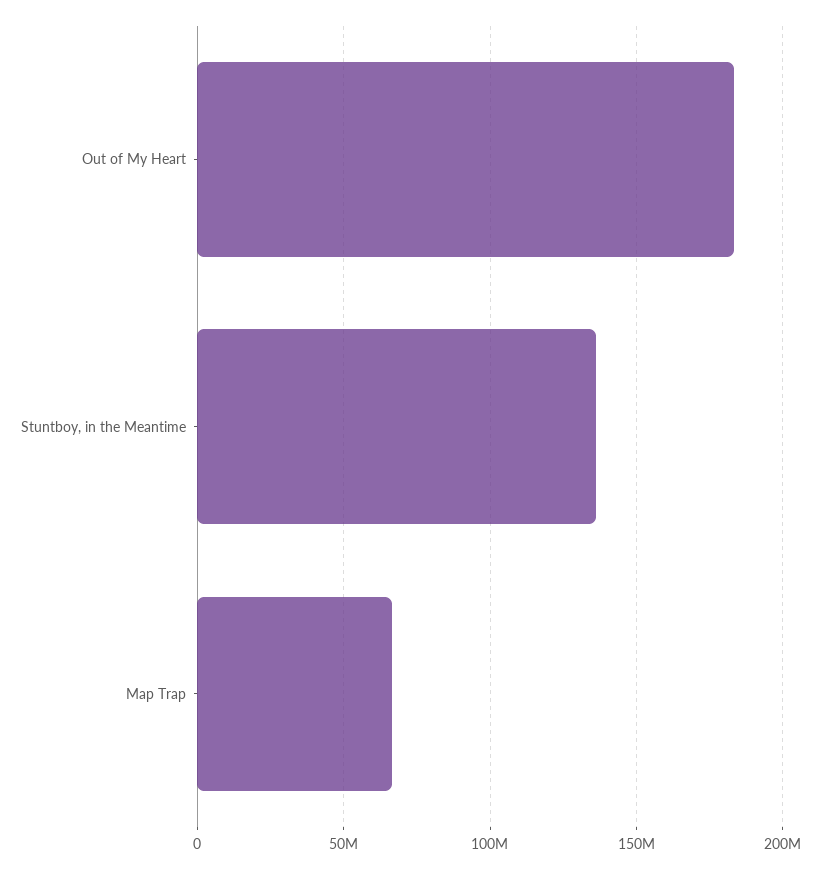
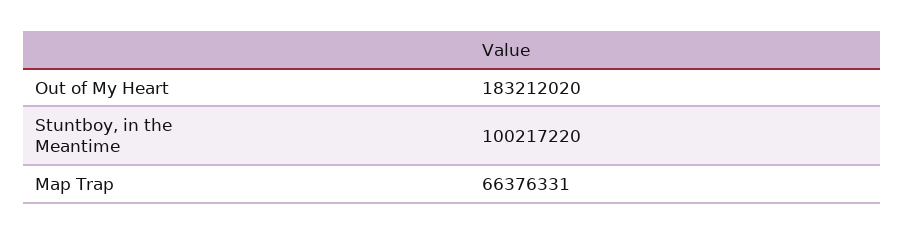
  {
    "Out of My Heart": 183212020,
-   "Stuntboy, in the Meantime": 135000000,
+   "Stuntboy, in the Meantime": 100217220,
    "Map Trap": 66376331
  }

